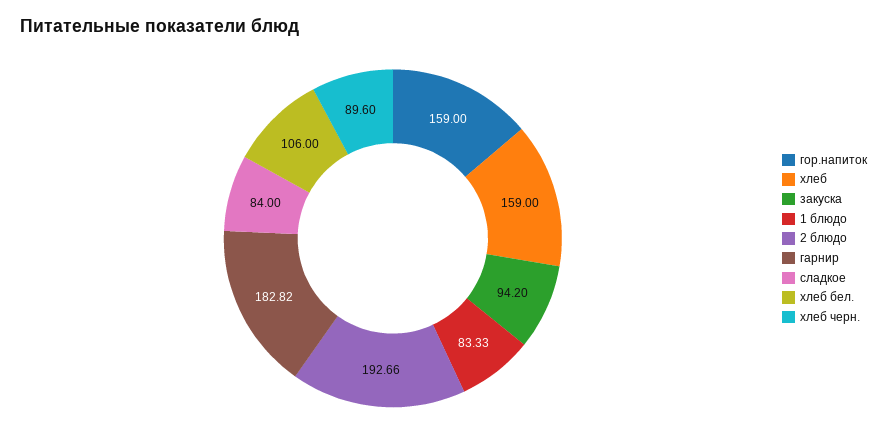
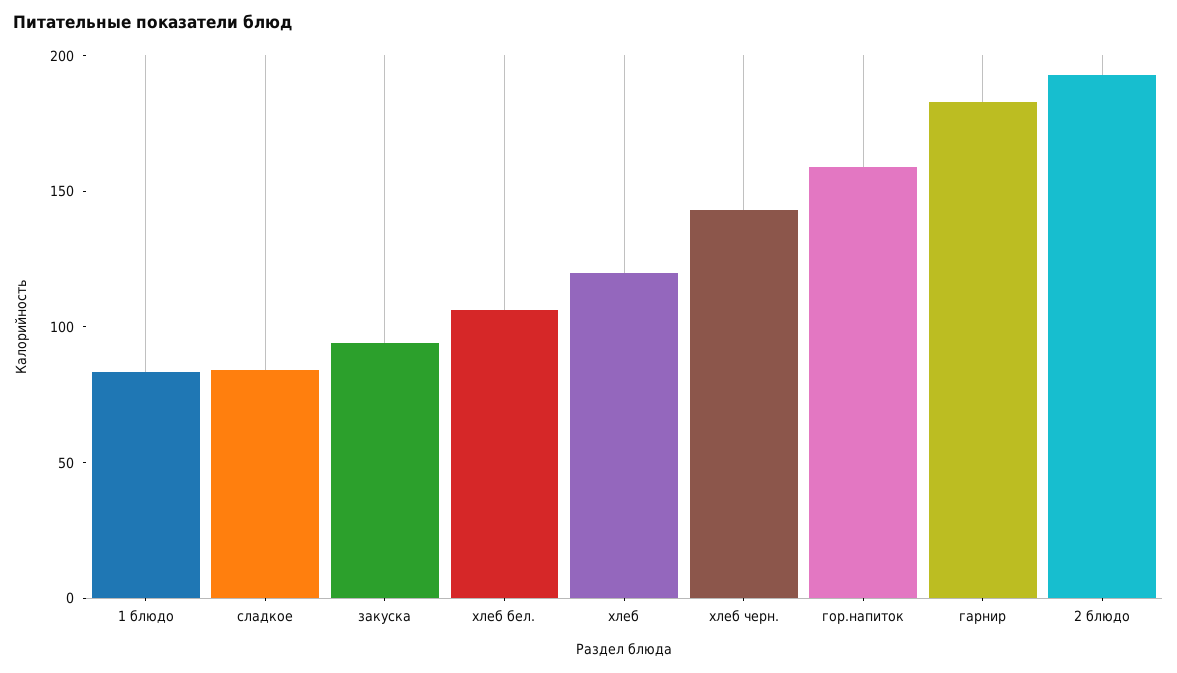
  {
    "гор.напиток": 159,
-   "хлеб": 159,
+   "хлеб": 120,
    "закуска": 94.2,
    "1 блюдо": 83.33,
    "2 блюдо": 192.66,
    "гарнир": 182.82,
    "сладкое": 84,
    "хлеб бел.": 106,
-   "хлеб черн.": 89.6
+   "хлеб черн.": 140
  }

